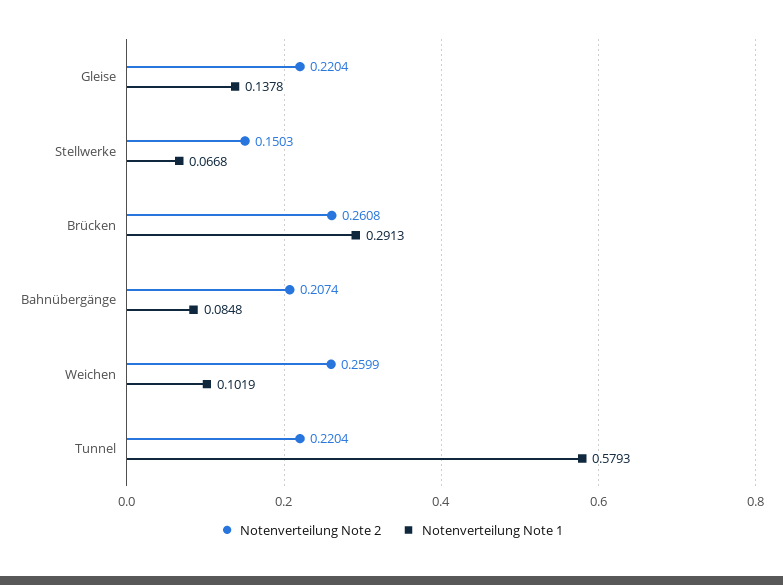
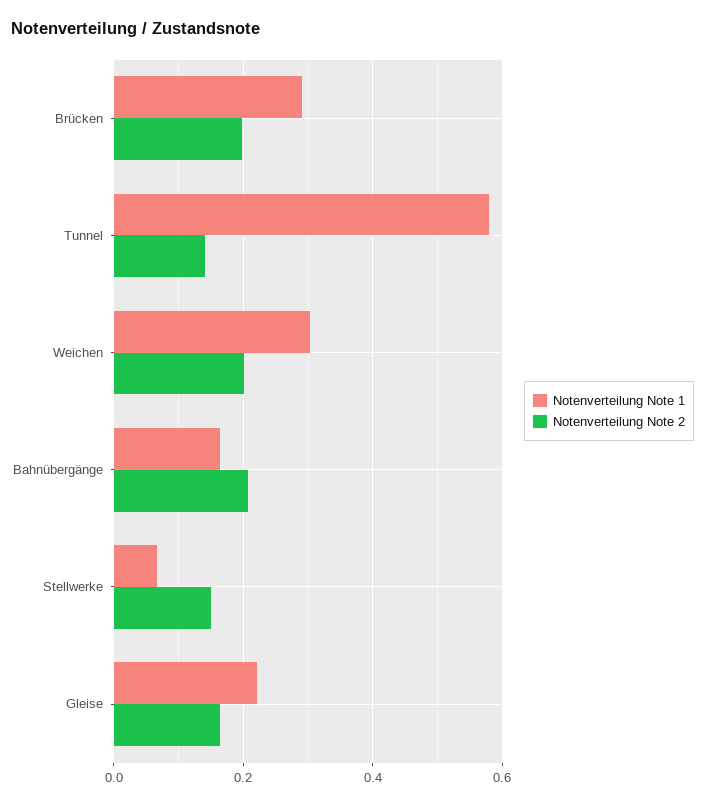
  {
    "Notenverteilung Note 2": {
-     "Gleise": 0.2204,
+     "Gleise": 0.16,
      "Stellwerke": 0.1503,
-     "Brücken": 0.2608,
+     "Brücken": 0.2,
      "Bahnübergänge": 0.2074,
-     "Weichen": 0.2599,
+     "Weichen": 0.2,
-     "Tunnel": 0.2204
+     "Tunnel": 0.14
    },
    "Notenverteilung Note 1": {
-     "Gleise": 0.1378,
+     "Gleise": 0.22,
      "Stellwerke": 0.0668,
      "Brücken": 0.2913,
-     "Bahnübergänge": 0.0848,
+     "Bahnübergänge": 0.16,
-     "Weichen": 0.1019,
+     "Weichen": 0.3,
      "Tunnel": 0.5793
    }
  }

